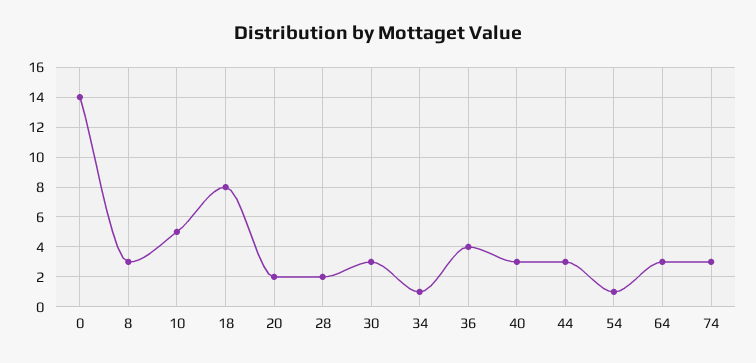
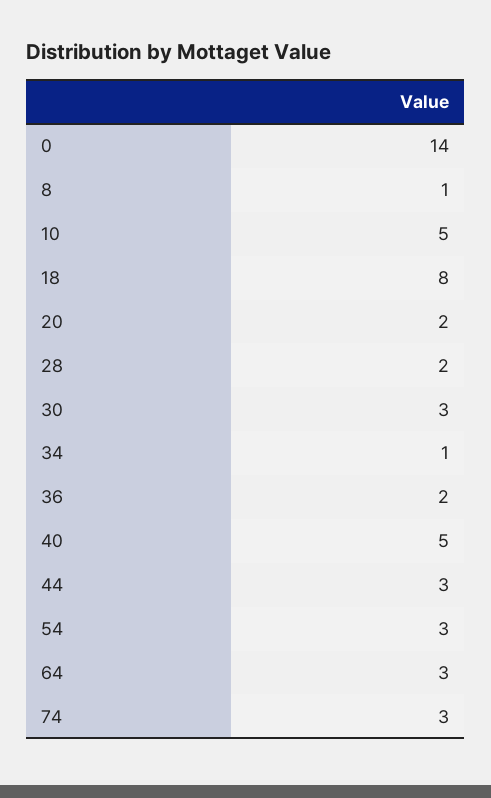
  {
    "0": 14,
-   "8": 3,
+   "8": 1,
    "10": 5,
    "18": 8,
    "20": 2,
    "28": 2,
    "30": 3,
    "34": 1,
-   "36": 4,
+   "36": 2,
-   "40": 3,
+   "40": 5,
    "44": 3,
-   "54": 1,
+   "54": 3,
    "64": 3,
    "74": 3
  }

